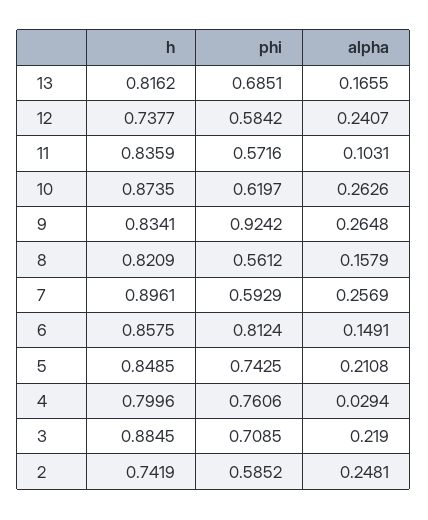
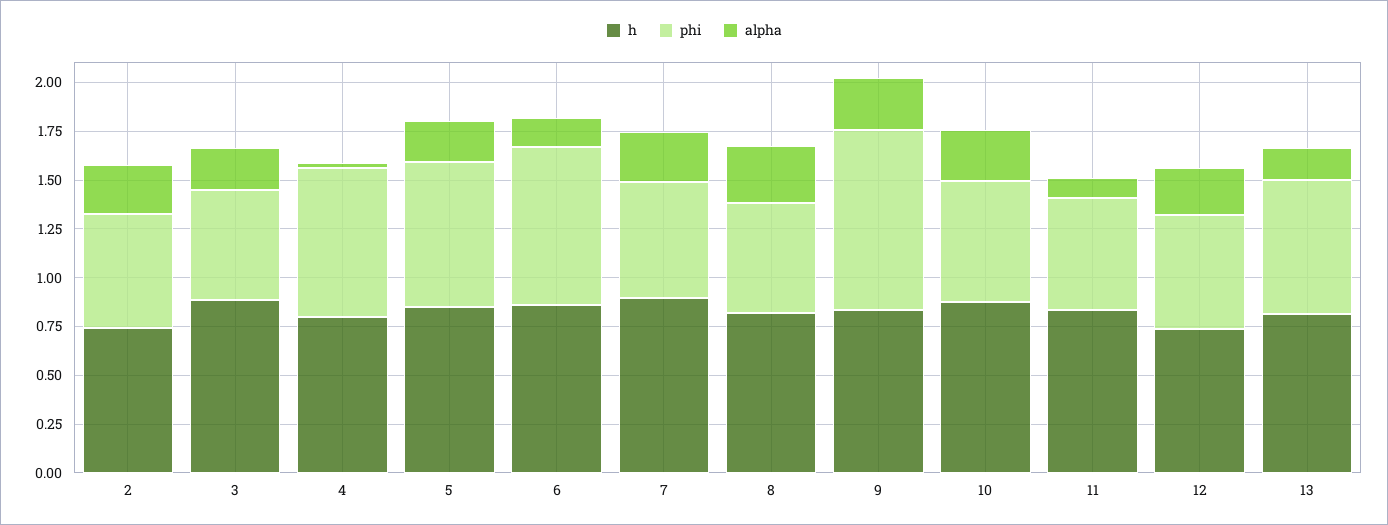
  {
    "h": {
      "13": 0.8162,
      "12": 0.7377,
      "11": 0.8359,
      "10": 0.8735,
      "9": 0.8341,
      "8": 0.8209,
      "7": 0.8961,
      "6": 0.8575,
      "5": 0.8485,
      "4": 0.7996,
      "3": 0.8845,
      "2": 0.7419
    },
    "phi": {
      "13": 0.6851,
      "12": 0.5842,
      "11": 0.5716,
      "10": 0.6197,
      "9": 0.9242,
      "8": 0.5612,
      "7": 0.5929,
      "6": 0.8124,
      "5": 0.7425,
      "4": 0.7606,
-     "3": 0.7085,
+     "3": 0.55,
      "2": 0.5852
    },
    "alpha": {
      "13": 0.1655,
      "12": 0.2407,
      "11": 0.1031,
      "10": 0.2626,
      "9": 0.2648,
-     "8": 0.1579,
+     "8": 0.3,
      "7": 0.2569,
      "6": 0.1491,
      "5": 0.2108,
      "4": 0.0294,
      "3": 0.219,
      "2": 0.2481
    }
  }

